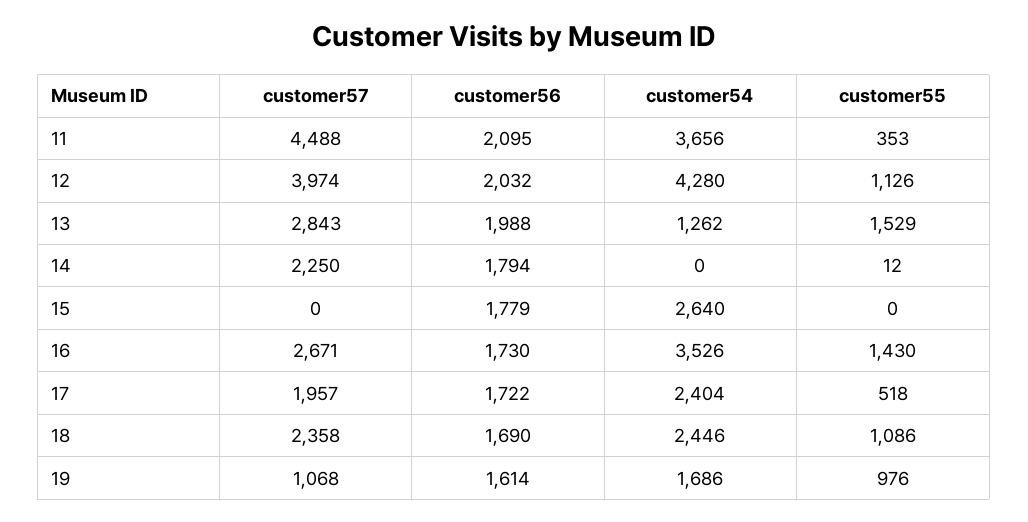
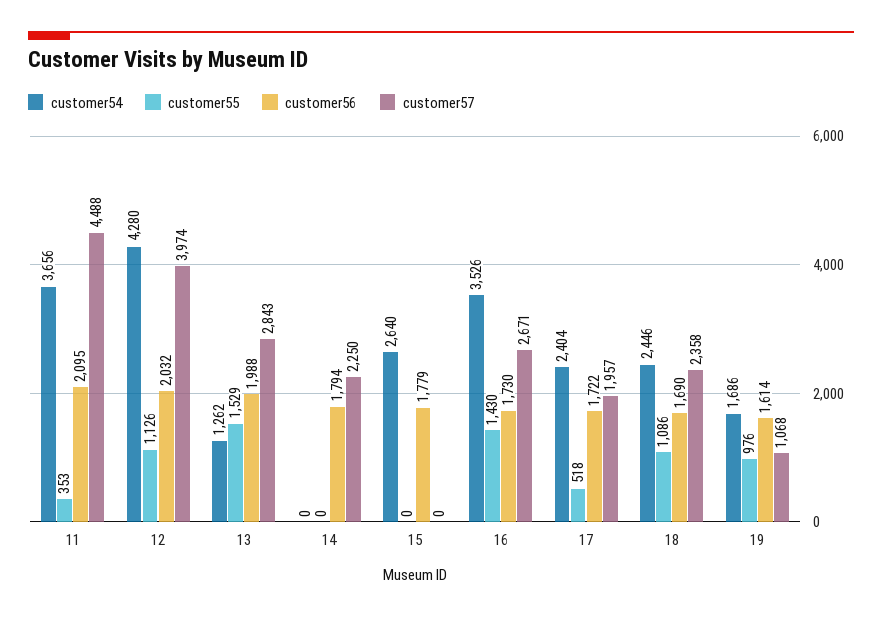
  {
    "customer57": {
      "11": 4488,
      "12": 3974,
      "13": 2843,
      "14": 2250,
      "15": 0,
      "16": 2671,
      "17": 1957,
      "18": 2358,
      "19": 1068
    },
    "customer56": {
      "11": 2095,
      "12": 2032,
      "13": 1988,
      "14": 1794,
      "15": 1779,
      "16": 1730,
      "17": 1722,
      "18": 1690,
      "19": 1614
    },
    "customer54": {
      "11": 3656,
      "12": 4280,
      "13": 1262,
      "14": 0,
      "15": 2640,
      "16": 3526,
      "17": 2404,
      "18": 2446,
      "19": 1686
    },
    "customer55": {
      "11": 353,
      "12": 1126,
      "13": 1529,
-     "14": 12,
+     "14": 0,
      "15": 0,
      "16": 1430,
      "17": 518,
      "18": 1086,
      "19": 976
    }
  }

